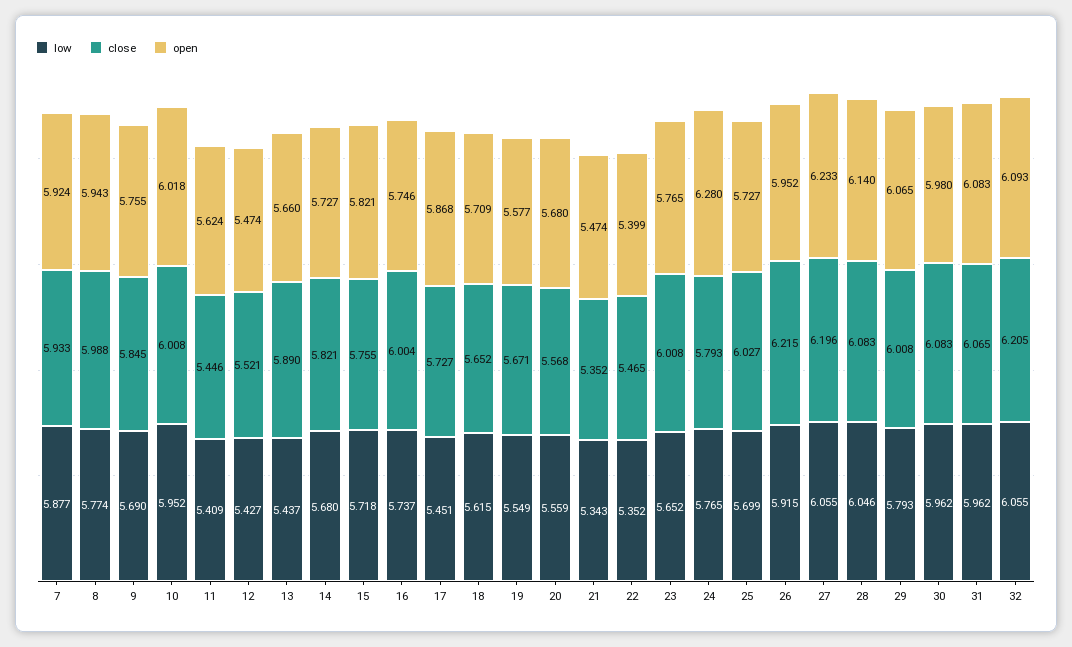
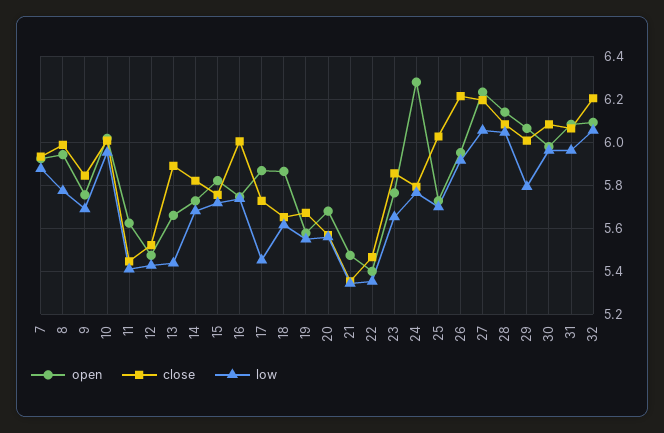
  {
    "low": {
      "7": 5.877,
      "8": 5.774,
      "9": 5.69,
      "10": 5.952,
      "11": 5.409,
      "12": 5.427,
      "13": 5.437,
      "14": 5.68,
      "15": 5.718,
      "16": 5.737,
      "17": 5.451,
      "18": 5.615,
      "19": 5.549,
      "20": 5.559,
      "21": 5.343,
      "22": 5.352,
      "23": 5.652,
      "24": 5.765,
      "25": 5.699,
      "26": 5.915,
      "27": 6.055,
      "28": 6.046,
      "29": 5.793,
      "30": 5.962,
      "31": 5.962,
      "32": 6.055
    },
    "close": {
      "7": 5.933,
      "8": 5.988,
      "9": 5.845,
      "10": 6.008,
      "11": 5.446,
      "12": 5.521,
      "13": 5.89,
      "14": 5.821,
      "15": 5.755,
      "16": 6.004,
      "17": 5.727,
      "18": 5.652,
      "19": 5.671,
      "20": 5.568,
      "21": 5.352,
      "22": 5.465,
-     "23": 6.008,
+     "23": 5.85,
      "24": 5.793,
      "25": 6.027,
      "26": 6.215,
      "27": 6.196,
      "28": 6.083,
      "29": 6.008,
      "30": 6.083,
      "31": 6.065,
      "32": 6.205
    },
    "open": {
      "7": 5.924,
      "8": 5.943,
      "9": 5.755,
      "10": 6.018,
      "11": 5.624,
      "12": 5.474,
      "13": 5.66,
      "14": 5.727,
      "15": 5.821,
      "16": 5.746,
      "17": 5.868,
-     "18": 5.709,
+     "18": 5.85,
      "19": 5.577,
      "20": 5.68,
      "21": 5.474,
      "22": 5.399,
      "23": 5.765,
      "24": 6.28,
      "25": 5.727,
      "26": 5.952,
      "27": 6.233,
      "28": 6.14,
      "29": 6.065,
      "30": 5.98,
      "31": 6.083,
      "32": 6.093
    }
  }

